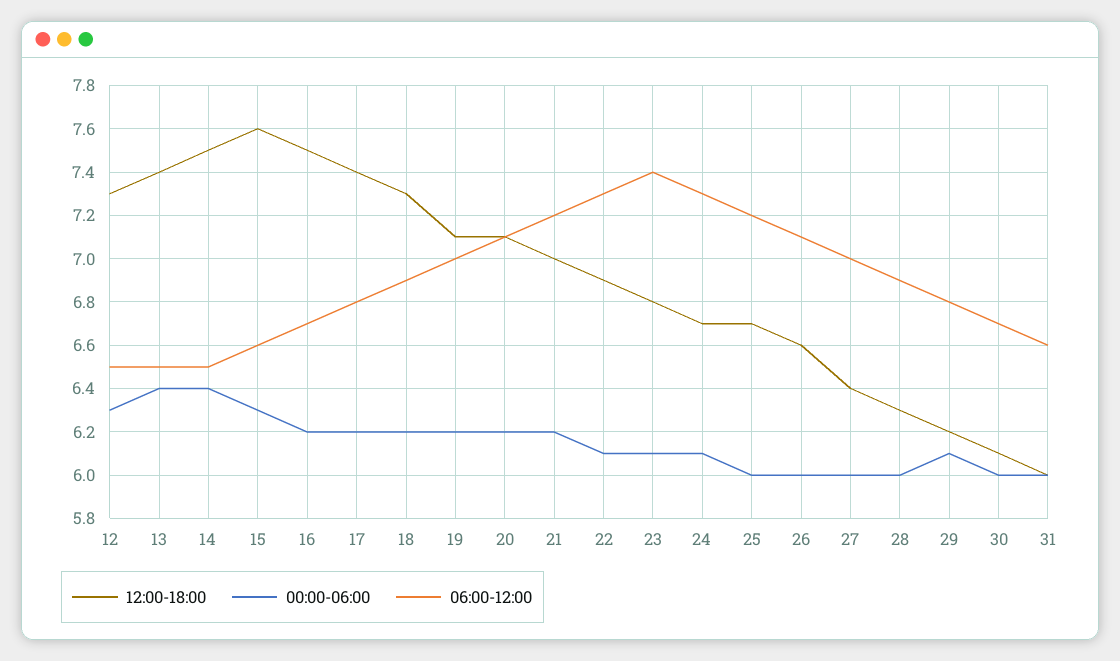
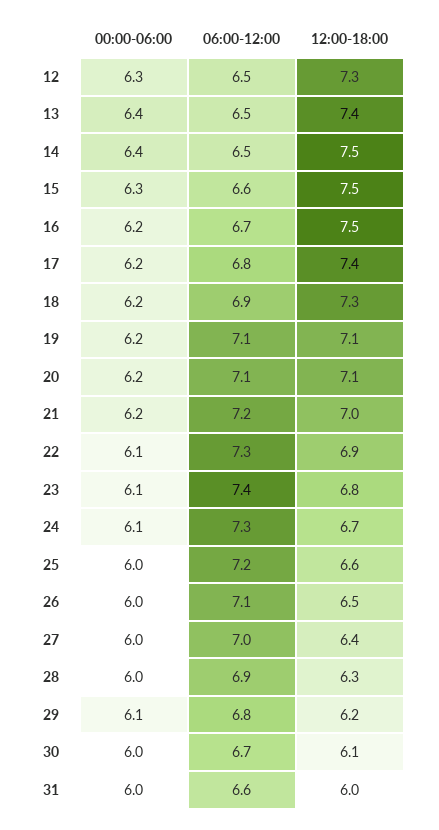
  {
    "12:00-18:00": {
      "12": 7.3,
      "13": 7.4,
      "14": 7.5,
-     "15": 7.6,
+     "15": 7.5,
      "16": 7.5,
      "17": 7.4,
      "18": 7.3,
      "19": 7.1,
      "20": 7.1,
      "21": 7,
      "22": 6.9,
      "23": 6.8,
      "24": 6.7,
-     "25": 6.7,
+     "25": 6.6,
-     "26": 6.6,
+     "26": 6.5,
      "27": 6.4,
      "28": 6.3,
      "29": 6.2,
      "30": 6.1,
      "31": 6
    },
    "00:00-06:00": {
      "12": 6.3,
      "13": 6.4,
      "14": 6.4,
      "15": 6.3,
      "16": 6.2,
      "17": 6.2,
      "18": 6.2,
      "19": 6.2,
      "20": 6.2,
      "21": 6.2,
      "22": 6.1,
      "23": 6.1,
      "24": 6.1,
      "25": 6,
      "26": 6,
      "27": 6,
      "28": 6,
      "29": 6.1,
      "30": 6,
      "31": 6
    },
    "06:00-12:00": {
      "12": 6.5,
      "13": 6.5,
      "14": 6.5,
      "15": 6.6,
      "16": 6.7,
      "17": 6.8,
      "18": 6.9,
-     "19": 7,
+     "19": 7.1,
      "20": 7.1,
      "21": 7.2,
      "22": 7.3,
      "23": 7.4,
      "24": 7.3,
      "25": 7.2,
      "26": 7.1,
      "27": 7,
      "28": 6.9,
      "29": 6.8,
      "30": 6.7,
      "31": 6.6
    }
  }

